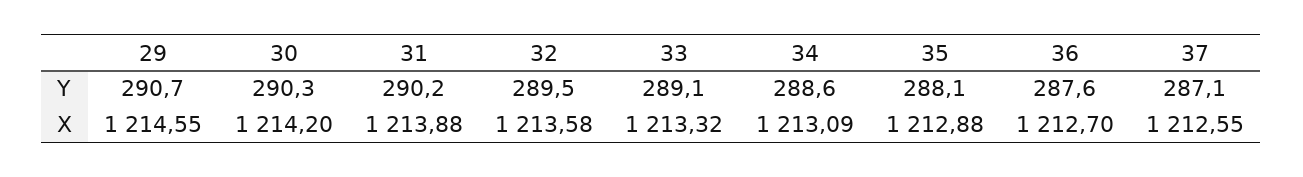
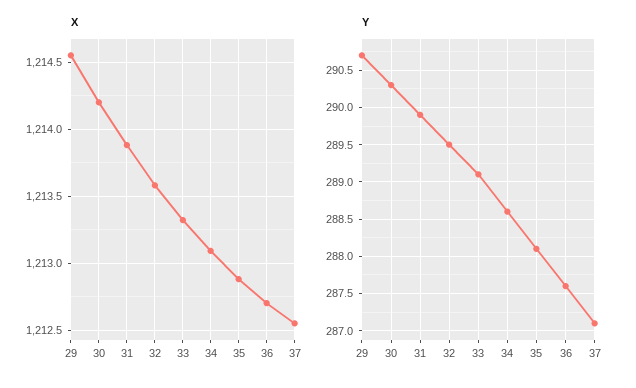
  {
    "Y": {
      "29": 290.7,
      "30": 290.3,
-     "31": 290.2,
+     "31": 289.9,
      "32": 289.5,
      "33": 289.1,
      "34": 288.6,
      "35": 288.1,
      "36": 287.6,
      "37": 287.1
    },
    "X": {
      "29": 1214.55,
      "30": 1214.2,
      "31": 1213.88,
      "32": 1213.58,
      "33": 1213.32,
      "34": 1213.09,
      "35": 1212.88,
      "36": 1212.7,
      "37": 1212.55
    }
  }

